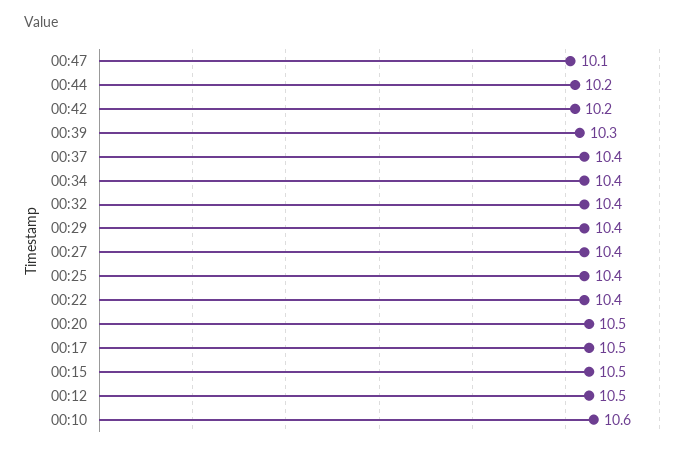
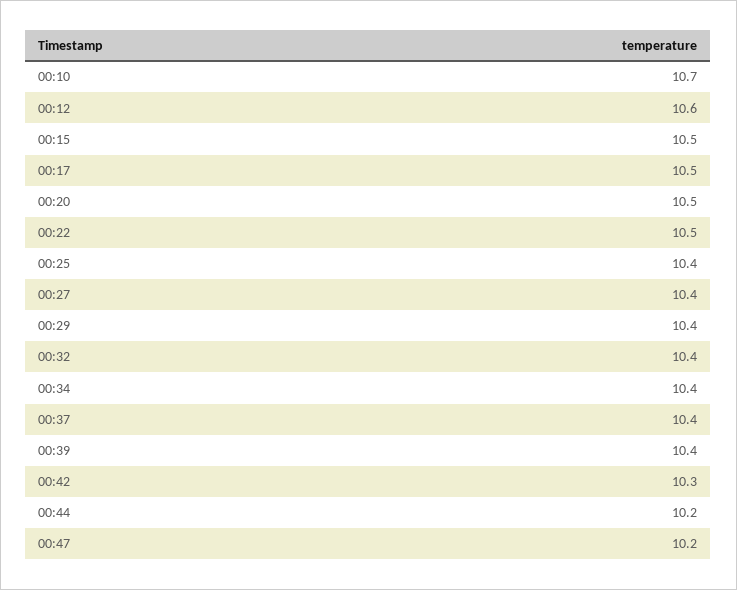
  {
-   "00:47": 10.1,
+   "00:47": 10.2,
    "00:44": 10.2,
-   "00:42": 10.2,
+   "00:42": 10.3,
-   "00:39": 10.3,
+   "00:39": 10.4,
    "00:37": 10.4,
    "00:34": 10.4,
    "00:32": 10.4,
    "00:29": 10.4,
    "00:27": 10.4,
    "00:25": 10.4,
-   "00:22": 10.4,
+   "00:22": 10.5,
    "00:20": 10.5,
    "00:17": 10.5,
    "00:15": 10.5,
-   "00:12": 10.5,
+   "00:12": 10.6,
-   "00:10": 10.6
+   "00:10": 10.7
  }

